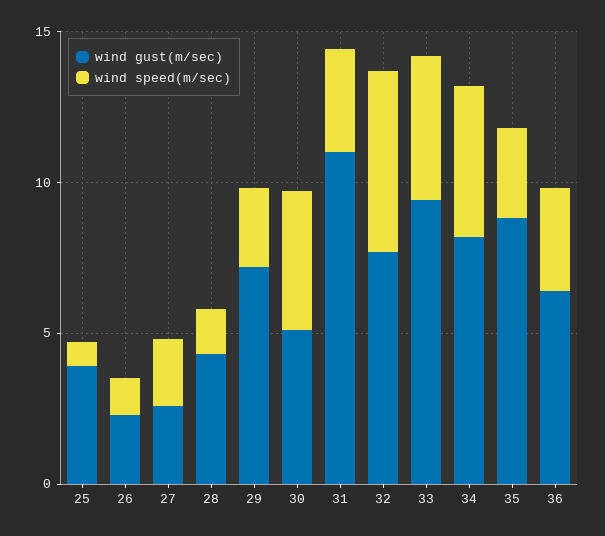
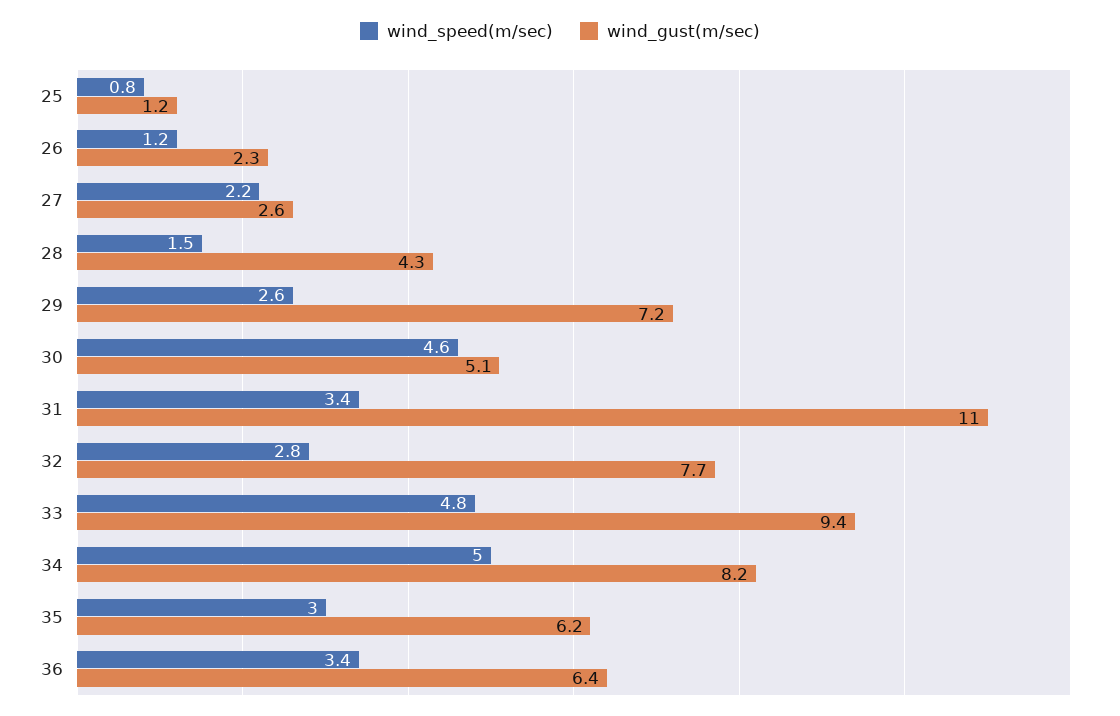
  {
    "wind gust(m/sec)": {
-     "25": 4,
+     "25": 1.2,
      "26": 2.3,
      "27": 2.6,
      "28": 4.3,
      "29": 7.2,
      "30": 5.1,
      "31": 11,
      "32": 7.7,
      "33": 9.4,
      "34": 8.2,
-     "35": 9,
+     "35": 6.2,
      "36": 6.4
    },
    "wind speed(m/sec)": {
      "25": 0.8,
      "26": 1.2,
      "27": 2.2,
      "28": 1.5,
      "29": 2.6,
      "30": 4.6,
      "31": 3.4,
-     "32": 6,
+     "32": 2.8,
      "33": 4.8,
      "34": 5,
      "35": 3,
      "36": 3.4
    }
  }

